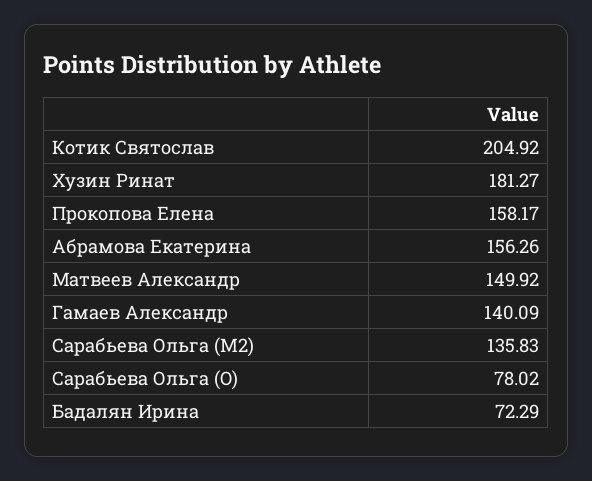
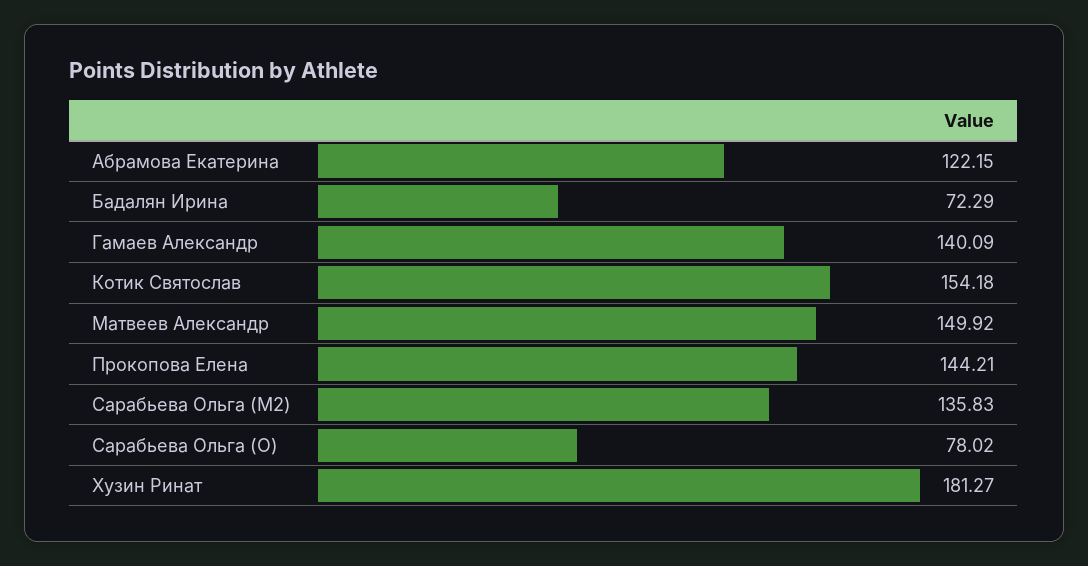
  {
-   "Котик Святослав": 204.92,
+   "Котик Святослав": 154.18,
    "Хузин Ринат": 181.27,
-   "Прокопова Елена": 158.17,
+   "Прокопова Елена": 144.21,
-   "Абрамова Екатерина": 156.26,
+   "Абрамова Екатерина": 122.15,
    "Матвеев Александр": 149.92,
    "Гамаев Александр": 140.09,
    "Сарабьева Ольга (M2)": 135.83,
    "Сарабьева Ольга (O)": 78.02,
    "Бадалян Ирина": 72.29
  }

